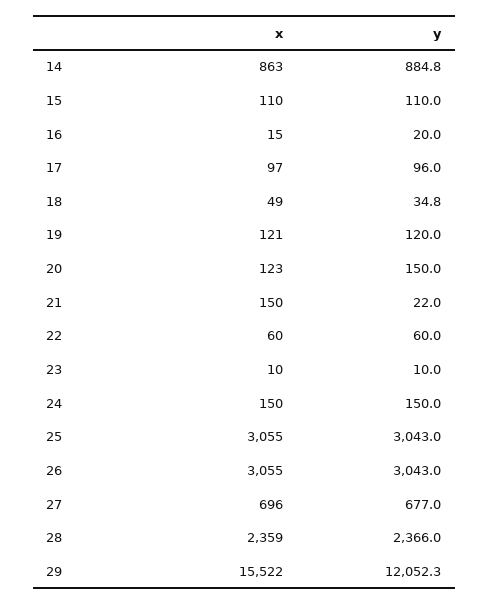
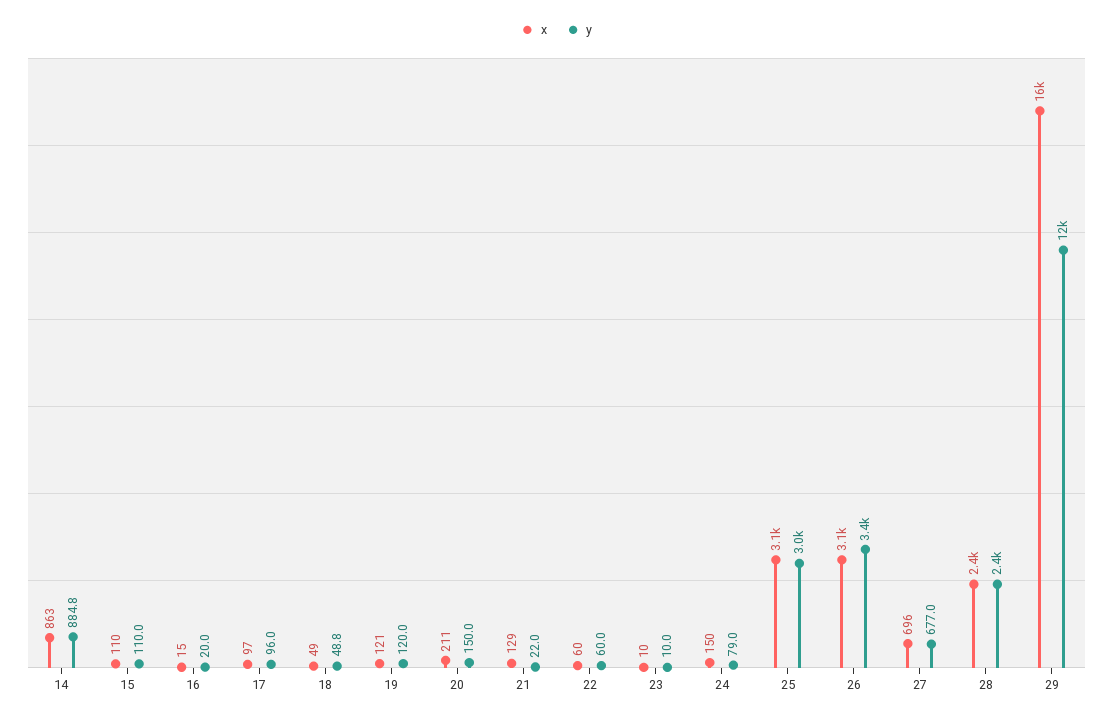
  {
    "x": {
      "14": 863,
      "15": 110,
      "16": 15,
      "17": 97,
      "18": 49,
      "19": 121,
-     "20": 123,
+     "20": 211,
-     "21": 150,
+     "21": 129,
      "22": 60,
      "23": 10,
      "24": 150,
      "25": 3055,
      "26": 3055,
      "27": 696,
      "28": 2359,
      "29": 15522
    },
    "y": {
      "14": 884.8,
      "15": 110,
      "16": 20,
      "17": 96,
-     "18": 34.8,
+     "18": 48.8,
      "19": 120,
      "20": 150,
      "21": 22,
      "22": 60,
      "23": 10,
-     "24": 150,
+     "24": 79,
      "25": 3043,
-     "26": 3043,
+     "26": 3400,
      "27": 677,
      "28": 2366,
      "29": 12052.3
    }
  }

